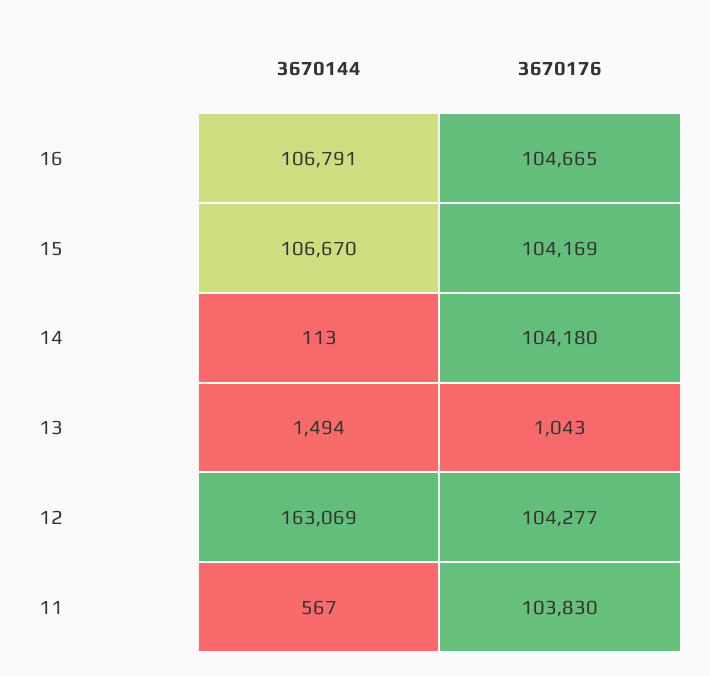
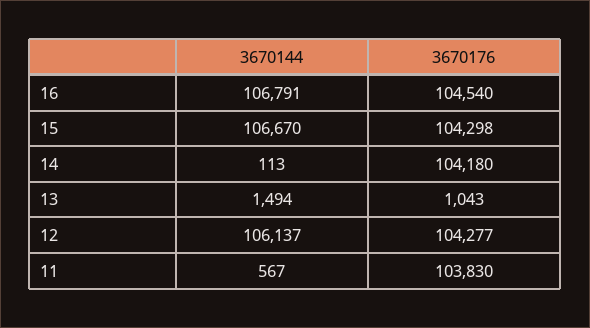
  {
    "3670144": {
      "16": 106791,
      "15": 106670,
      "14": 113,
      "13": 1494,
-     "12": 163069,
+     "12": 106137,
      "11": 567
    },
    "3670176": {
-     "16": 104665,
+     "16": 104540,
-     "15": 104169,
+     "15": 104298,
      "14": 104180,
      "13": 1043,
      "12": 104277,
      "11": 103830
    }
  }

